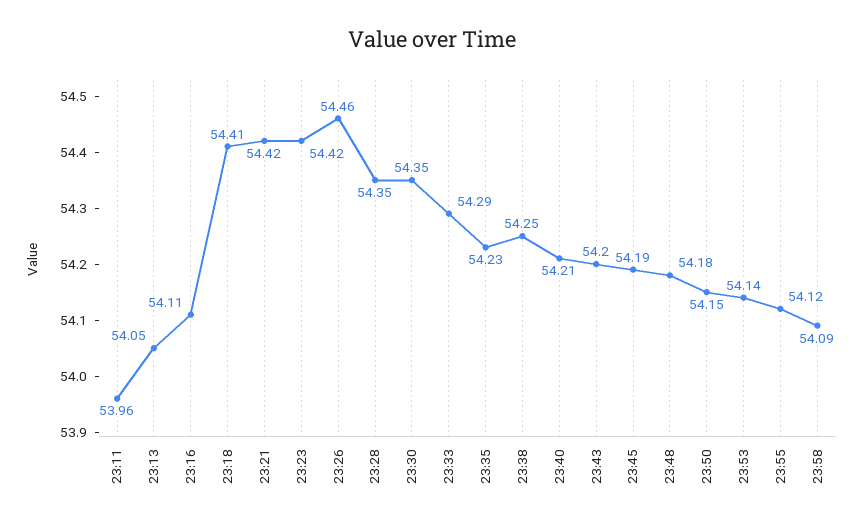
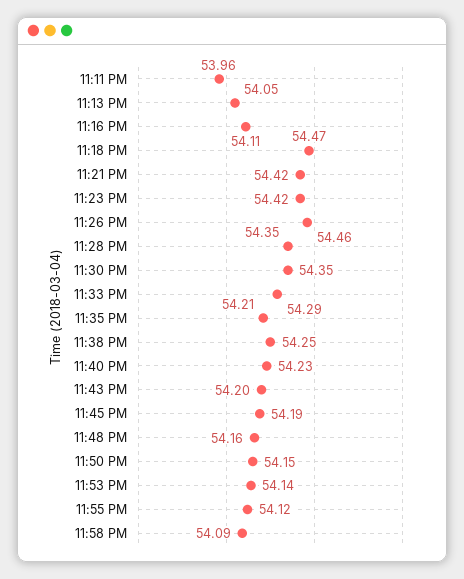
  {
    "23:11": 53.96,
    "23:13": 54.05,
    "23:16": 54.11,
-   "23:18": 54.41,
+   "23:18": 54.47,
    "23:21": 54.42,
    "23:23": 54.42,
    "23:26": 54.46,
    "23:28": 54.35,
    "23:30": 54.35,
    "23:33": 54.29,
-   "23:35": 54.23,
+   "23:35": 54.21,
    "23:38": 54.25,
-   "23:40": 54.21,
+   "23:40": 54.23,
    "23:43": 54.2,
    "23:45": 54.19,
-   "23:48": 54.18,
+   "23:48": 54.16,
    "23:50": 54.15,
    "23:53": 54.14,
    "23:55": 54.12,
    "23:58": 54.09
  }

